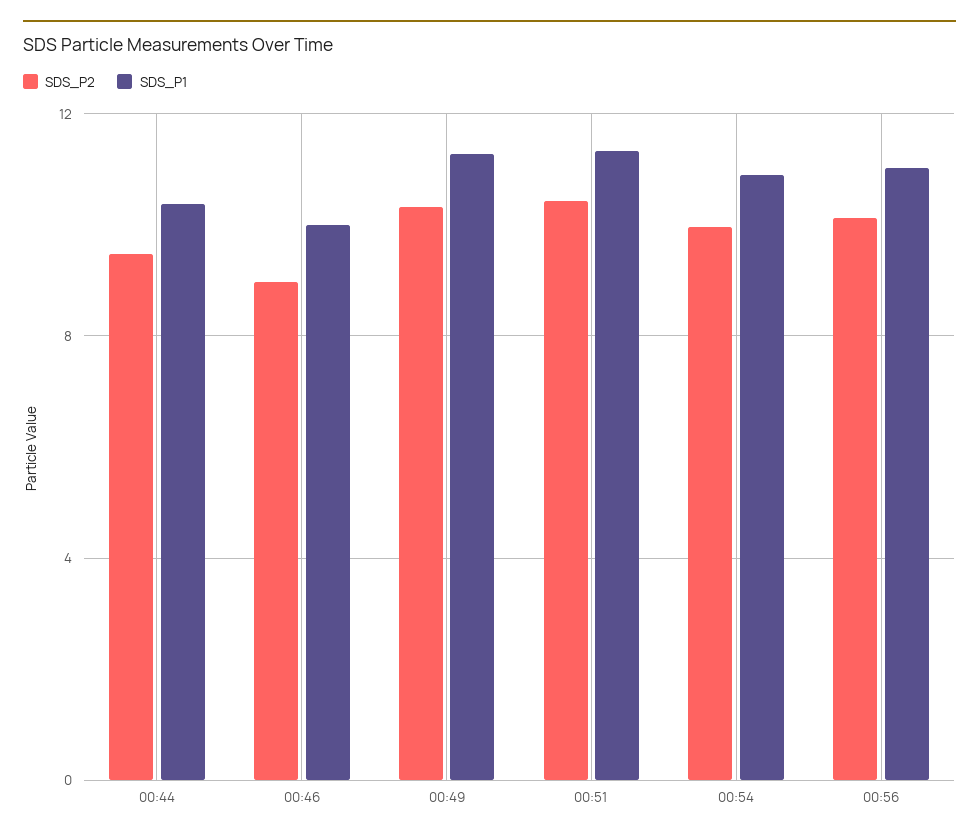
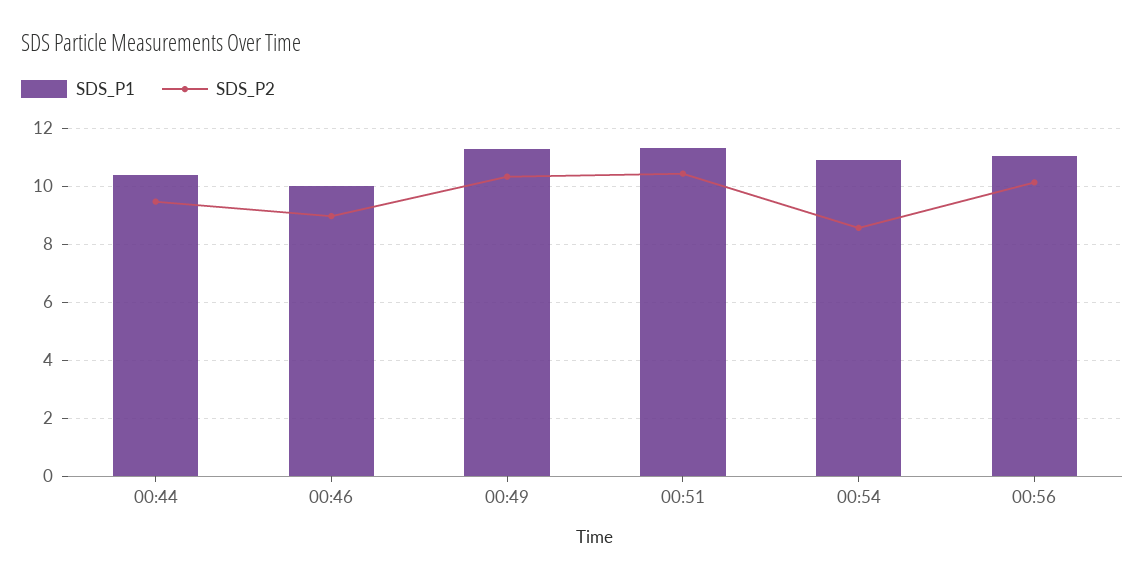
  {
    "SDS_P2": {
      "00:44": 9.5,
      "00:46": 9,
      "00:49": 10.25,
      "00:51": 10.5,
-     "00:54": 10,
+     "00:54": 8.5,
      "00:56": 10.25
    },
    "SDS_P1": {
      "00:44": 10.25,
      "00:46": 10,
      "00:49": 11.25,
      "00:51": 11.25,
      "00:54": 11,
      "00:56": 11
    }
  }

